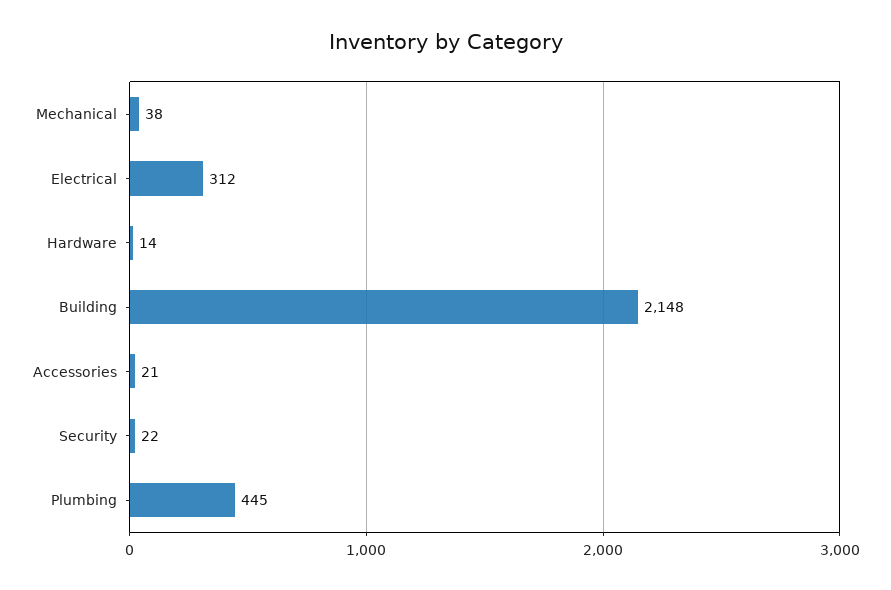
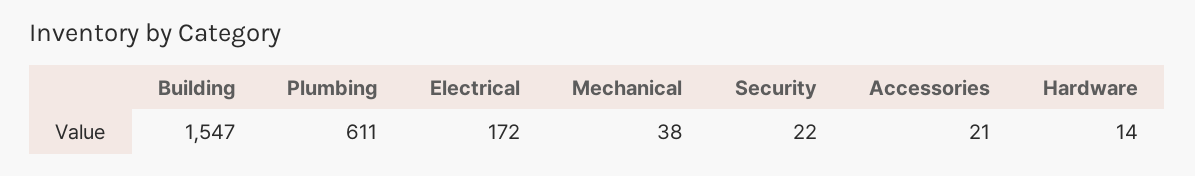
  {
    "Mechanical": 38,
-   "Electrical": 312,
+   "Electrical": 172,
    "Hardware": 14,
-   "Building": 2148,
+   "Building": 1547,
    "Accessories": 21,
    "Security": 22,
-   "Plumbing": 445
+   "Plumbing": 611
  }

